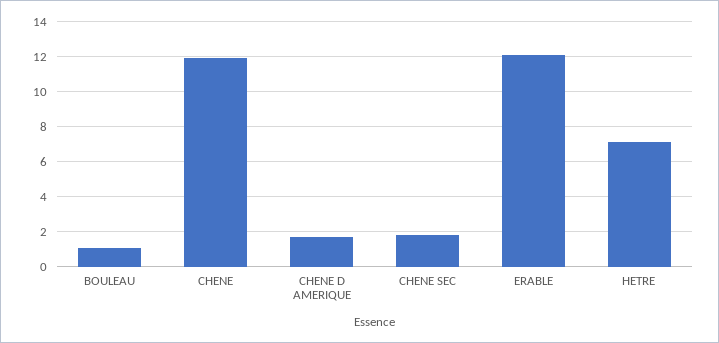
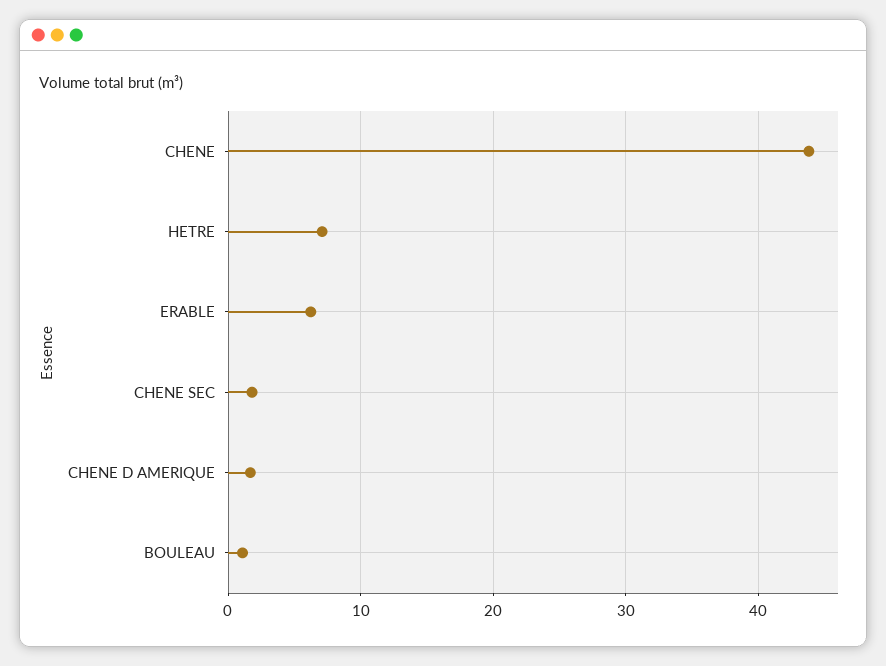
  {
    "BOULEAU": 1,
-   "CHENE": 12,
+   "CHENE": 44,
    "CHENE D AMERIQUE": 1.5,
    "CHENE SEC": 2,
-   "ERABLE": 12,
+   "ERABLE": 6,
    "HETRE": 7
  }

